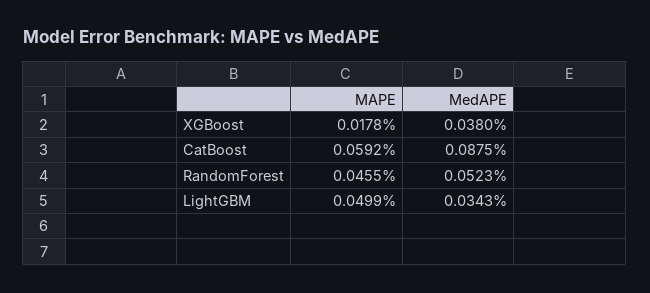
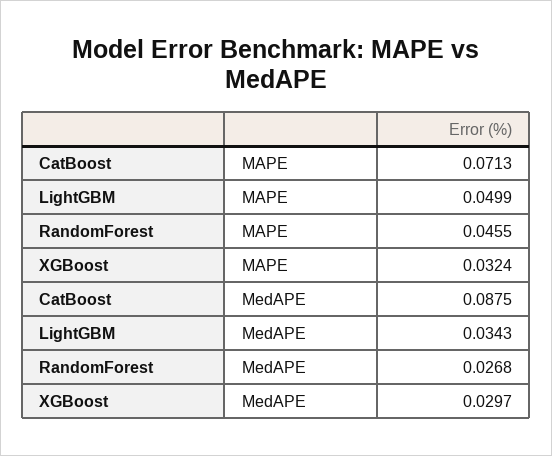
  {
    "MAPE": {
-     "XGBoost": 0.0178,
+     "XGBoost": 0.0324,
-     "CatBoost": 0.0592,
+     "CatBoost": 0.0713,
      "RandomForest": 0.0455,
      "LightGBM": 0.0499
    },
    "MedAPE": {
-     "XGBoost": 0.038,
+     "XGBoost": 0.0297,
      "CatBoost": 0.0875,
-     "RandomForest": 0.0523,
+     "RandomForest": 0.0268,
      "LightGBM": 0.0343
    }
  }

